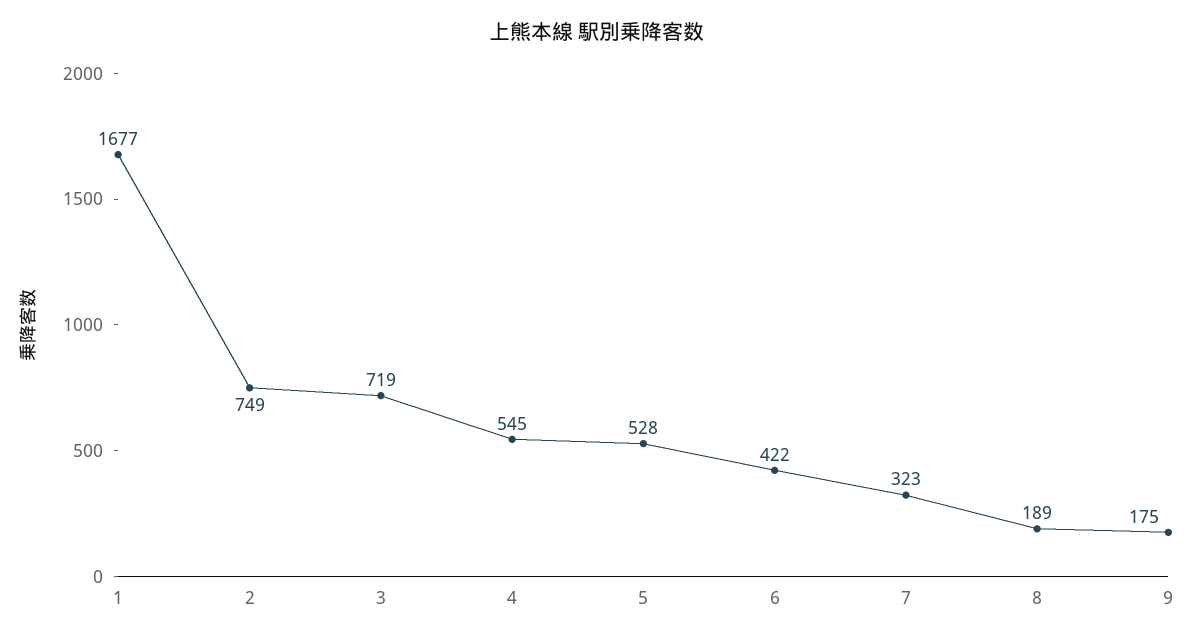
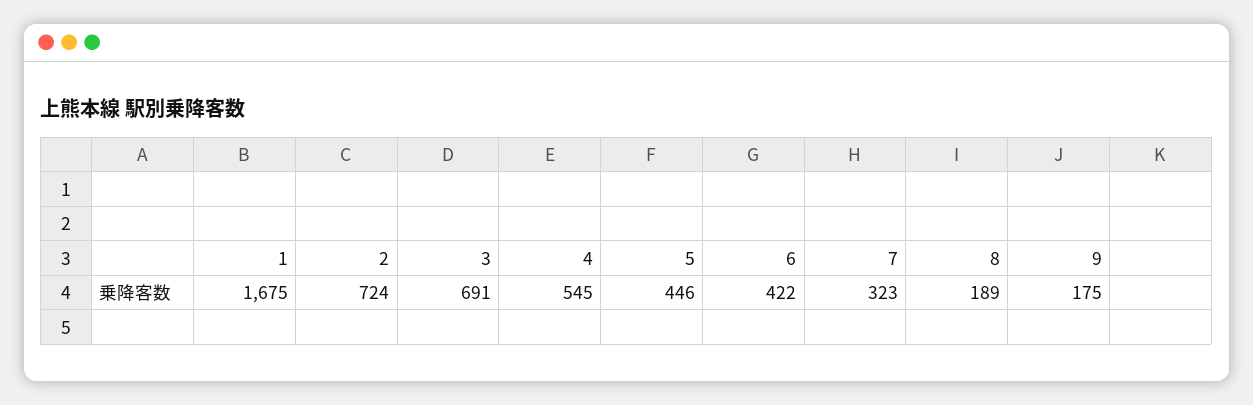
  {
-   "1": 1677,
+   "1": 1675,
-   "2": 749,
+   "2": 724,
-   "3": 719,
+   "3": 691,
    "4": 545,
-   "5": 528,
+   "5": 446,
    "6": 422,
    "7": 323,
    "8": 189,
    "9": 175
  }

